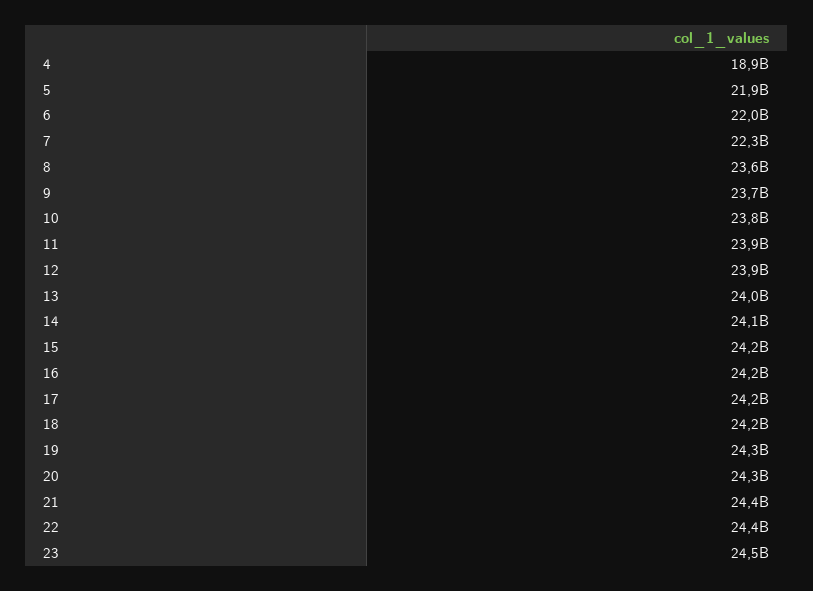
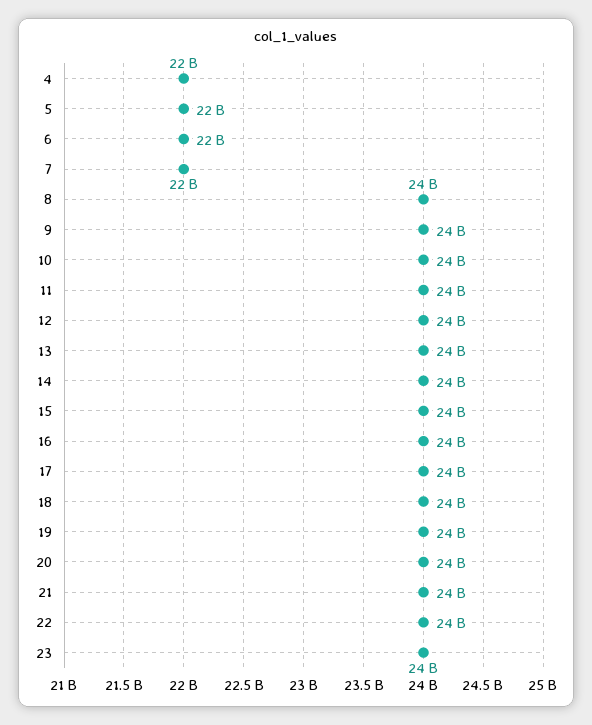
  {
-   "4": 18900000000,
+   "4": 22000000000,
    "5": 21900000000,
    "6": 22000000000,
    "7": 22300000000,
    "8": 23600000000,
    "9": 23700000000,
    "10": 23800000000,
    "11": 23900000000,
    "12": 23900000000,
    "13": 24000000000,
    "14": 24100000000,
    "15": 24200000000,
    "16": 24200000000,
    "17": 24200000000,
    "18": 24200000000,
    "19": 24300000000,
    "20": 24300000000,
    "21": 24400000000,
    "22": 24400000000,
    "23": 24500000000
  }

